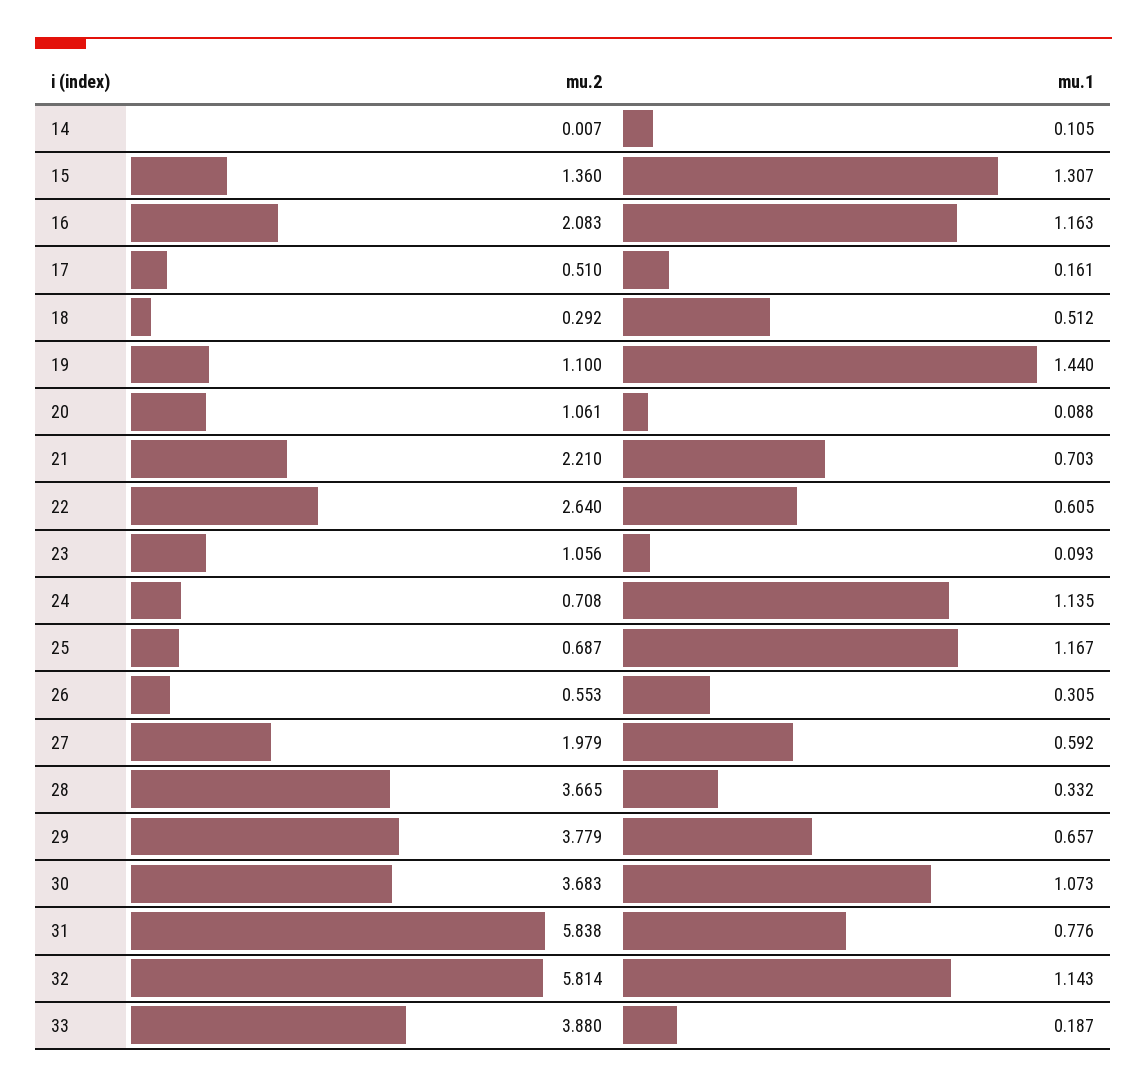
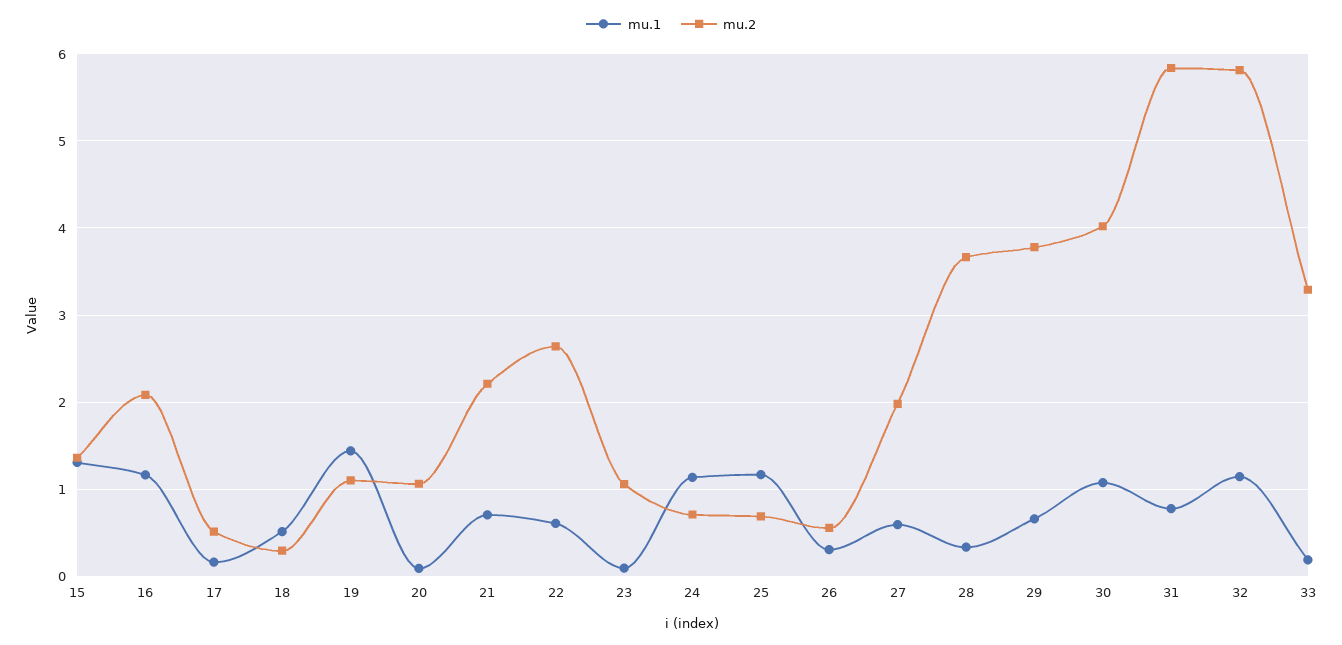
  {
    "mu.2": {
-     "14": 0.007,
      "15": 1.36,
      "16": 2.083,
      "17": 0.51,
      "18": 0.292,
      "19": 1.1,
      "20": 1.061,
      "21": 2.21,
      "22": 2.64,
      "23": 1.056,
      "24": 0.708,
      "25": 0.687,
      "26": 0.553,
      "27": 1.979,
      "28": 3.665,
      "29": 3.779,
-     "30": 3.683,
+     "30": 4,
      "31": 5.838,
      "32": 5.814,
-     "33": 3.88
+     "33": 3.3
    },
    "mu.1": {
-     "14": 0.105,
      "15": 1.307,
      "16": 1.163,
      "17": 0.161,
      "18": 0.512,
      "19": 1.44,
      "20": 0.088,
      "21": 0.703,
      "22": 0.605,
      "23": 0.093,
      "24": 1.135,
      "25": 1.167,
      "26": 0.305,
      "27": 0.592,
      "28": 0.332,
      "29": 0.657,
      "30": 1.073,
      "31": 0.776,
      "32": 1.143,
      "33": 0.187
    }
  }

